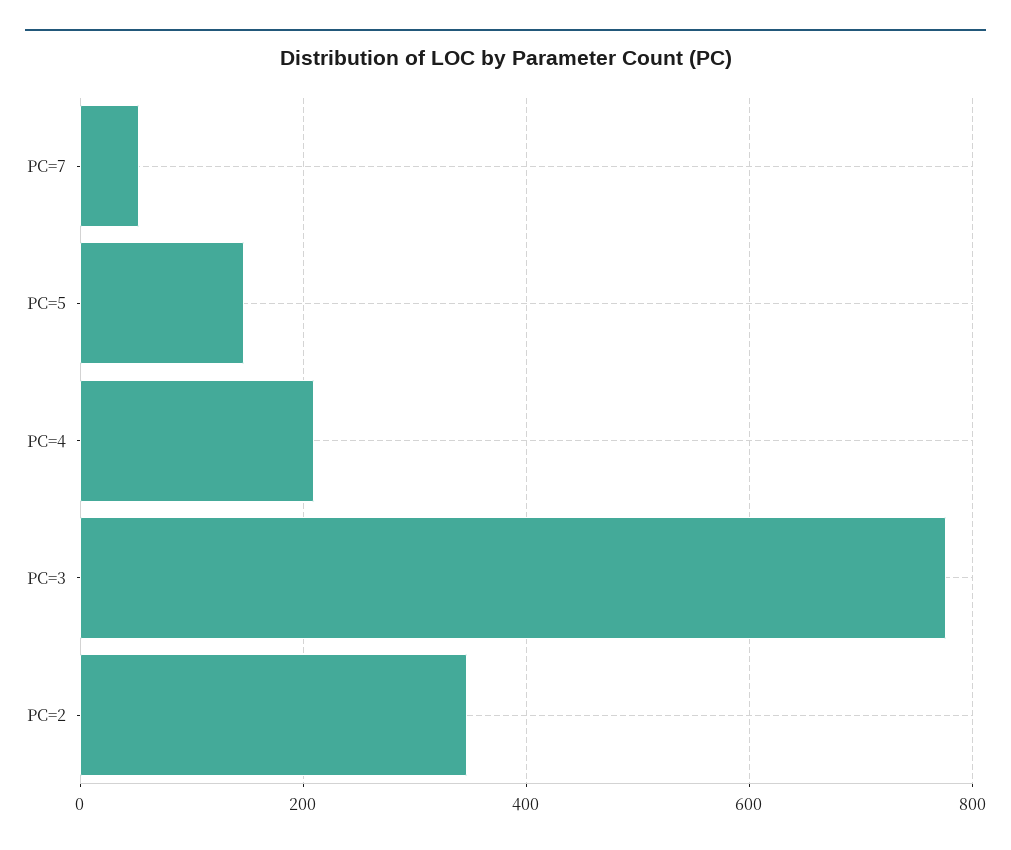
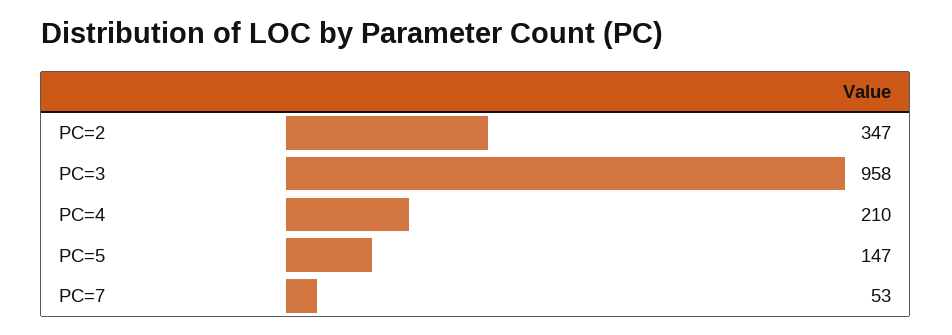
  {
    "PC=7": 53,
    "PC=5": 147,
    "PC=4": 210,
-   "PC=3": 780,
+   "PC=3": 958,
    "PC=2": 347
  }

